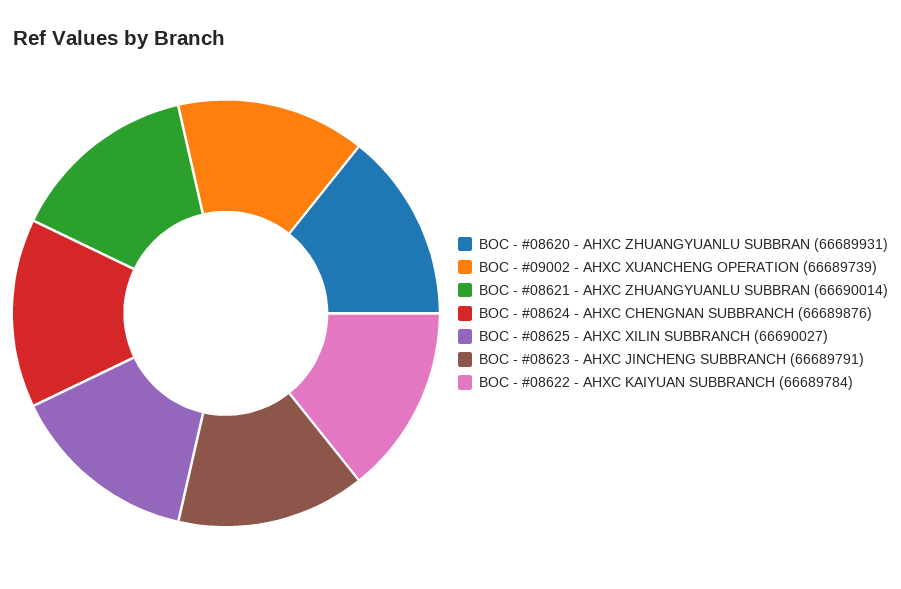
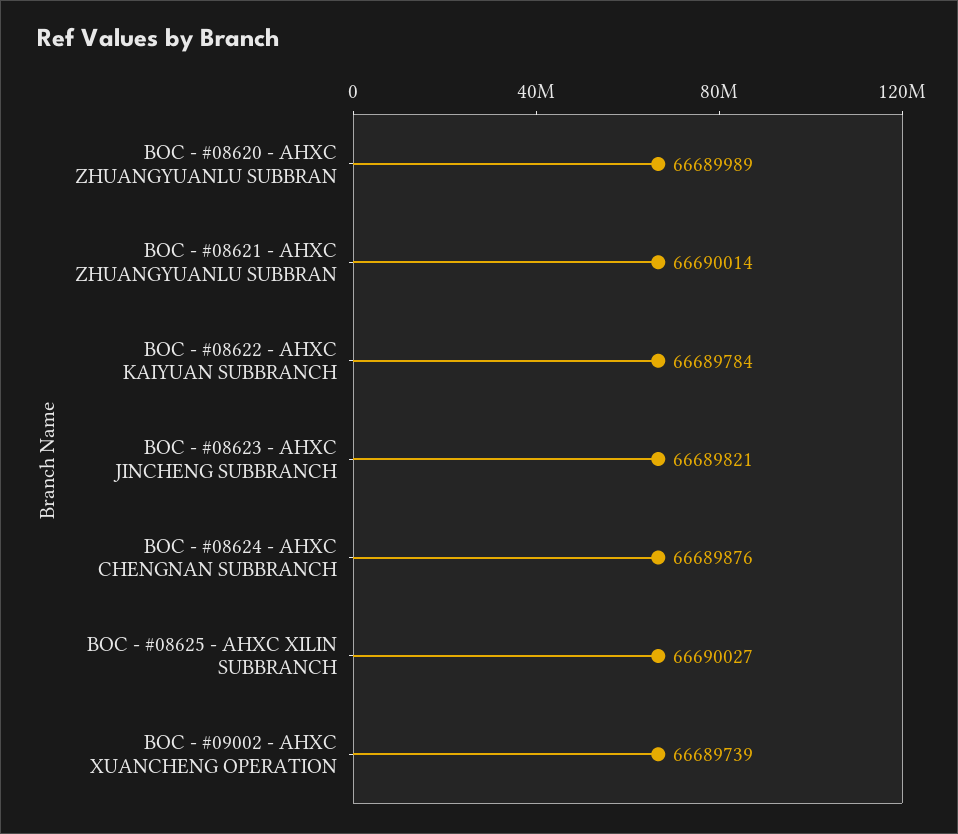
  {
-   "BOC - #08620 - AHXC ZHUANGYUANLU SUBBRAN": 66689931,
+   "BOC - #08620 - AHXC ZHUANGYUANLU SUBBRAN": 66689989,
    "BOC - #09002 - AHXC XUANCHENG OPERATION": 66689739,
    "BOC - #08621 - AHXC ZHUANGYUANLU SUBBRAN": 66690014,
    "BOC - #08624 - AHXC CHENGNAN SUBBRANCH": 66689876,
    "BOC - #08625 - AHXC XILIN SUBBRANCH": 66690027,
-   "BOC - #08623 - AHXC JINCHENG SUBBRANCH": 66689791,
+   "BOC - #08623 - AHXC JINCHENG SUBBRANCH": 66689821,
    "BOC - #08622 - AHXC KAIYUAN SUBBRANCH": 66689784
  }

